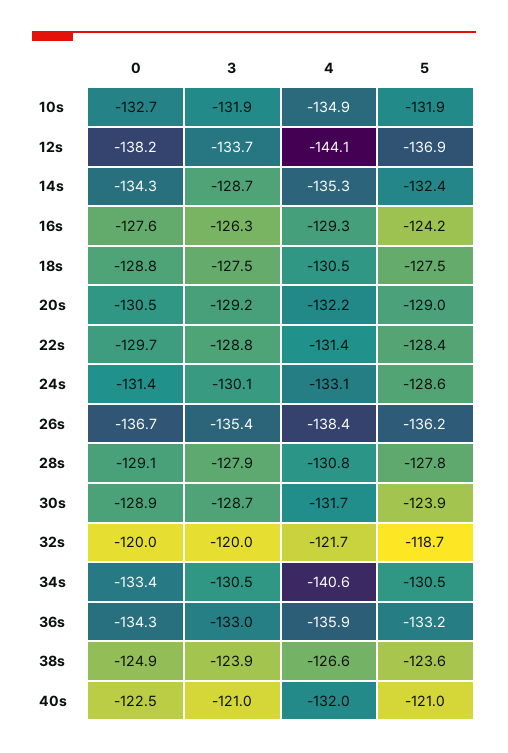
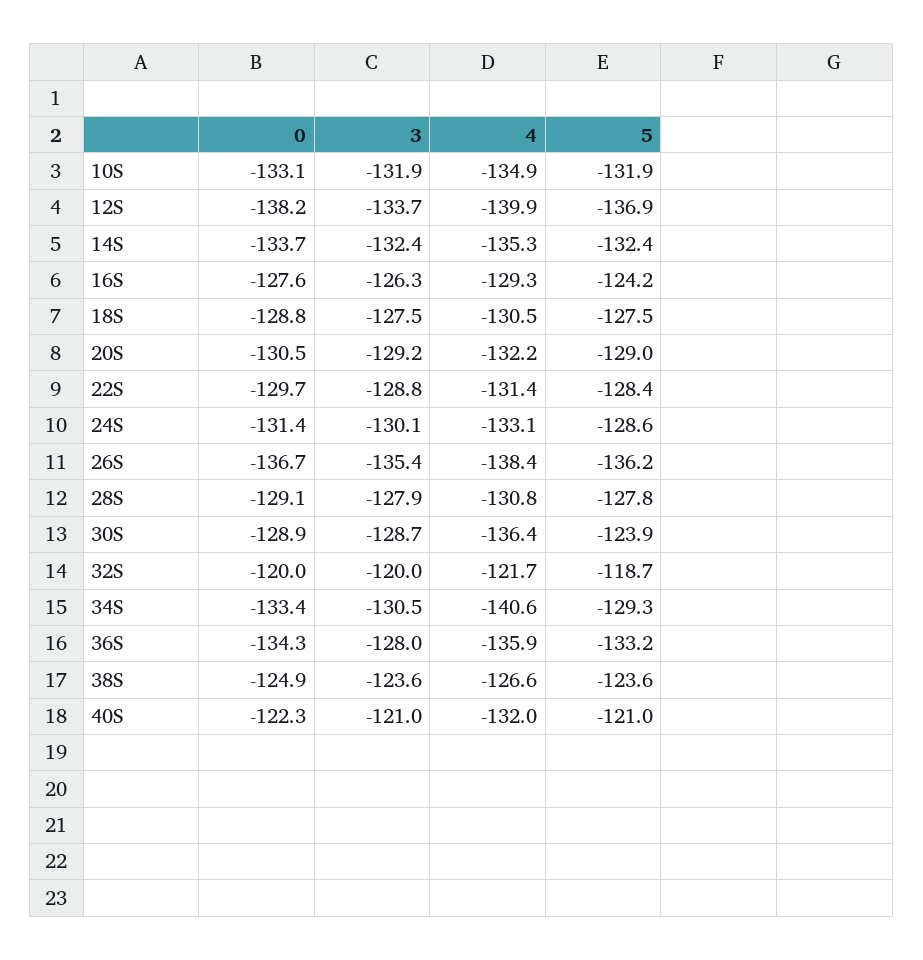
  {
    "0": {
-     "10s": -132.7,
+     "10s": -133.1,
      "12s": -138.2,
-     "14s": -134.3,
+     "14s": -133.7,
      "16s": -127.6,
      "18s": -128.8,
      "20s": -130.5,
      "22s": -129.7,
      "24s": -131.4,
      "26s": -136.7,
      "28s": -129.1,
      "30s": -128.9,
      "32s": -120,
      "34s": -133.4,
      "36s": -134.3,
      "38s": -124.9,
-     "40s": -122.5
+     "40s": -122.3
    },
    "3": {
      "10s": -131.9,
      "12s": -133.7,
-     "14s": -128.7,
+     "14s": -132.4,
      "16s": -126.3,
      "18s": -127.5,
      "20s": -129.2,
      "22s": -128.8,
      "24s": -130.1,
      "26s": -135.4,
      "28s": -127.9,
      "30s": -128.7,
      "32s": -120,
      "34s": -130.5,
-     "36s": -133,
+     "36s": -128,
-     "38s": -123.9,
+     "38s": -123.6,
      "40s": -121
    },
    "4": {
      "10s": -134.9,
-     "12s": -144.1,
+     "12s": -139.9,
      "14s": -135.3,
      "16s": -129.3,
      "18s": -130.5,
      "20s": -132.2,
      "22s": -131.4,
      "24s": -133.1,
      "26s": -138.4,
      "28s": -130.8,
-     "30s": -131.7,
+     "30s": -136.4,
      "32s": -121.7,
      "34s": -140.6,
      "36s": -135.9,
      "38s": -126.6,
      "40s": -132
    },
    "5": {
      "10s": -131.9,
      "12s": -136.9,
      "14s": -132.4,
      "16s": -124.2,
      "18s": -127.5,
      "20s": -129,
      "22s": -128.4,
      "24s": -128.6,
      "26s": -136.2,
      "28s": -127.8,
      "30s": -123.9,
      "32s": -118.7,
-     "34s": -130.5,
+     "34s": -129.3,
      "36s": -133.2,
      "38s": -123.6,
      "40s": -121
    }
  }

